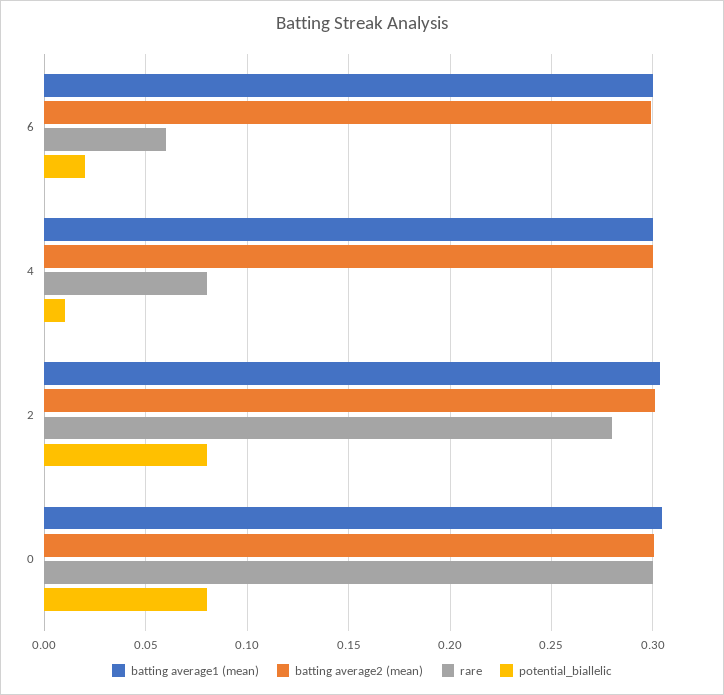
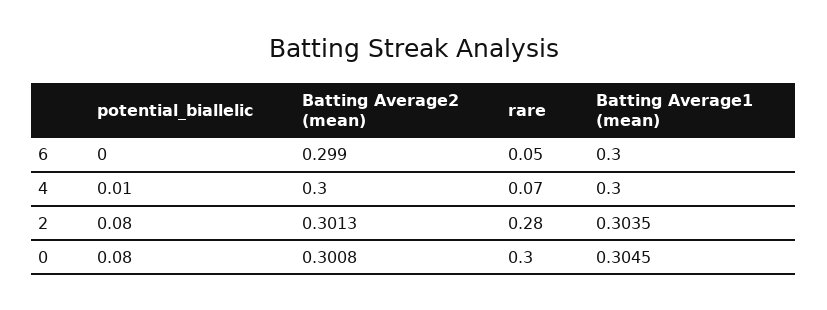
  {
    "batting average1 (mean)": {
      "6": 0.3,
      "4": 0.3,
      "2": 0.3035,
      "0": 0.3045
    },
    "batting average2 (mean)": {
      "6": 0.299,
      "4": 0.3,
      "2": 0.3013,
      "0": 0.3008
    },
    "rare": {
-     "6": 0.06,
+     "6": 0.05,
-     "4": 0.08,
+     "4": 0.07,
      "2": 0.28,
      "0": 0.3
    },
    "potential_biallelic": {
-     "6": 0.02,
+     "6": 0,
      "4": 0.01,
      "2": 0.08,
      "0": 0.08
    }
  }

